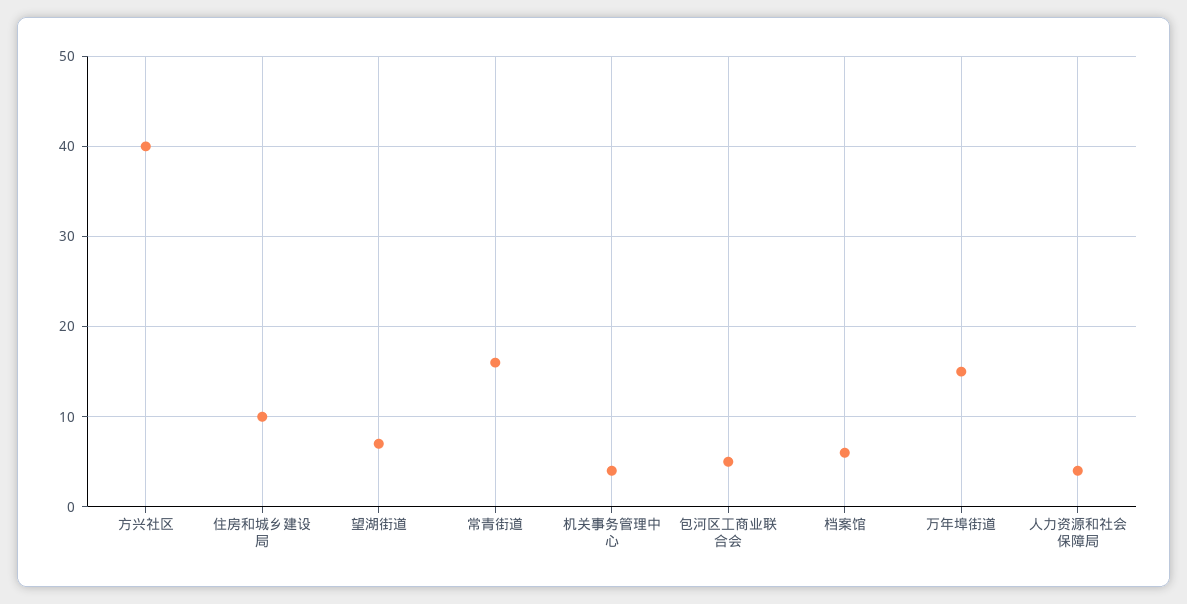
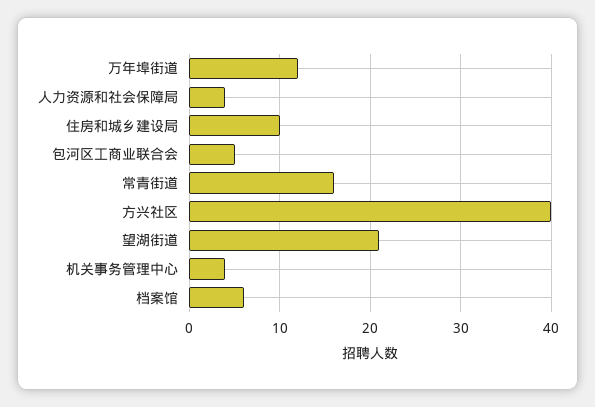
  {
    "方兴社区": 40,
    "住房和城乡建设局": 10,
-   "望湖街道": 7,
+   "望湖街道": 21,
    "常青街道": 16,
    "机关事务管理中心": 4,
    "包河区工商业联合会": 5,
    "档案馆": 6,
-   "万年埠街道": 15,
+   "万年埠街道": 12,
    "人力资源和社会保障局": 4
  }

